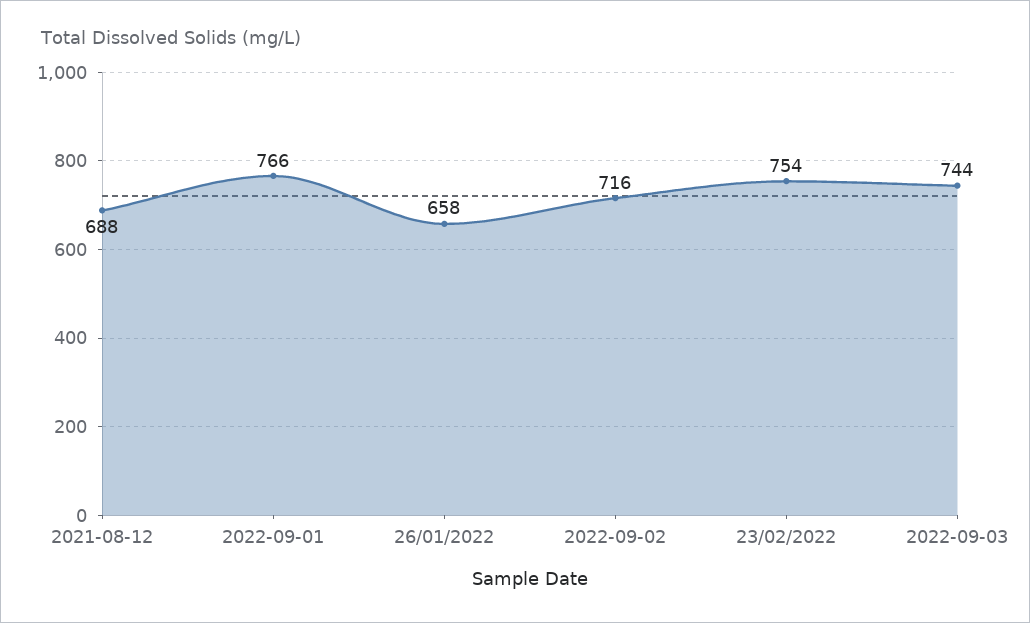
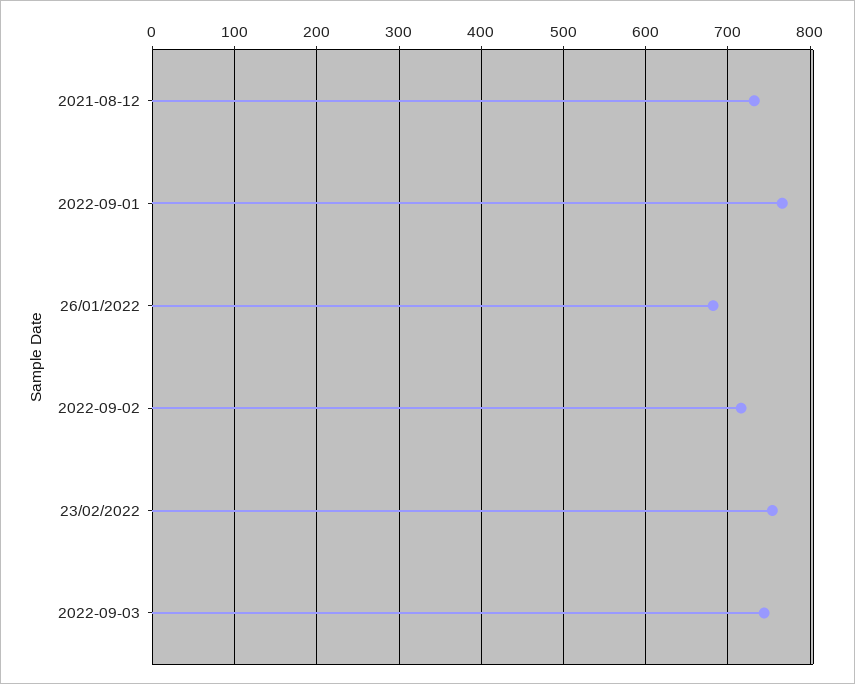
  {
-   "2021-08-12": 688,
+   "2021-08-12": 730,
    "2022-09-01": 766,
-   "26/01/2022": 658,
+   "26/01/2022": 680,
    "2022-09-02": 716,
    "23/02/2022": 754,
    "2022-09-03": 744
  }

